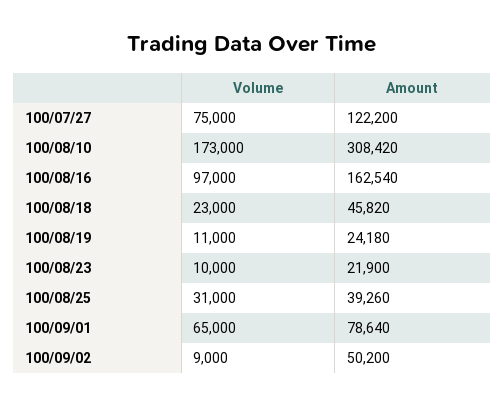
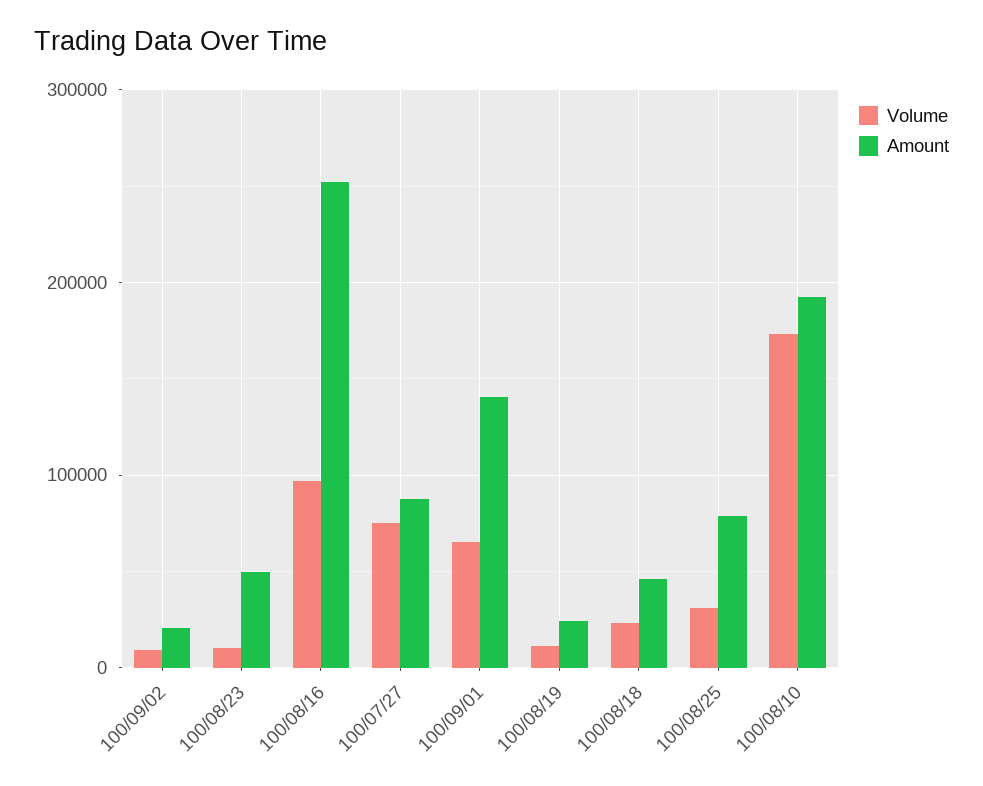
  {
    "Volume": {
      "100/07/27": 75000,
      "100/08/10": 173000,
      "100/08/16": 97000,
      "100/08/18": 23000,
      "100/08/19": 11000,
      "100/08/23": 10000,
      "100/08/25": 31000,
      "100/09/01": 65000,
      "100/09/02": 9000
    },
    "Amount": {
-     "100/07/27": 122200,
+     "100/07/27": 90000,
-     "100/08/10": 308420,
+     "100/08/10": 190000,
-     "100/08/16": 162540,
+     "100/08/16": 250000,
      "100/08/18": 45820,
      "100/08/19": 24180,
-     "100/08/23": 21900,
+     "100/08/23": 50000,
-     "100/08/25": 39260,
+     "100/08/25": 80000,
-     "100/09/01": 78640,
+     "100/09/01": 140000,
-     "100/09/02": 50200
+     "100/09/02": 20000
    }
  }

